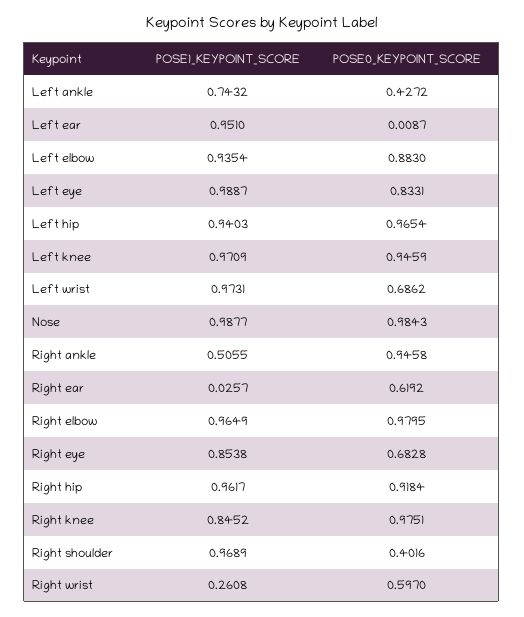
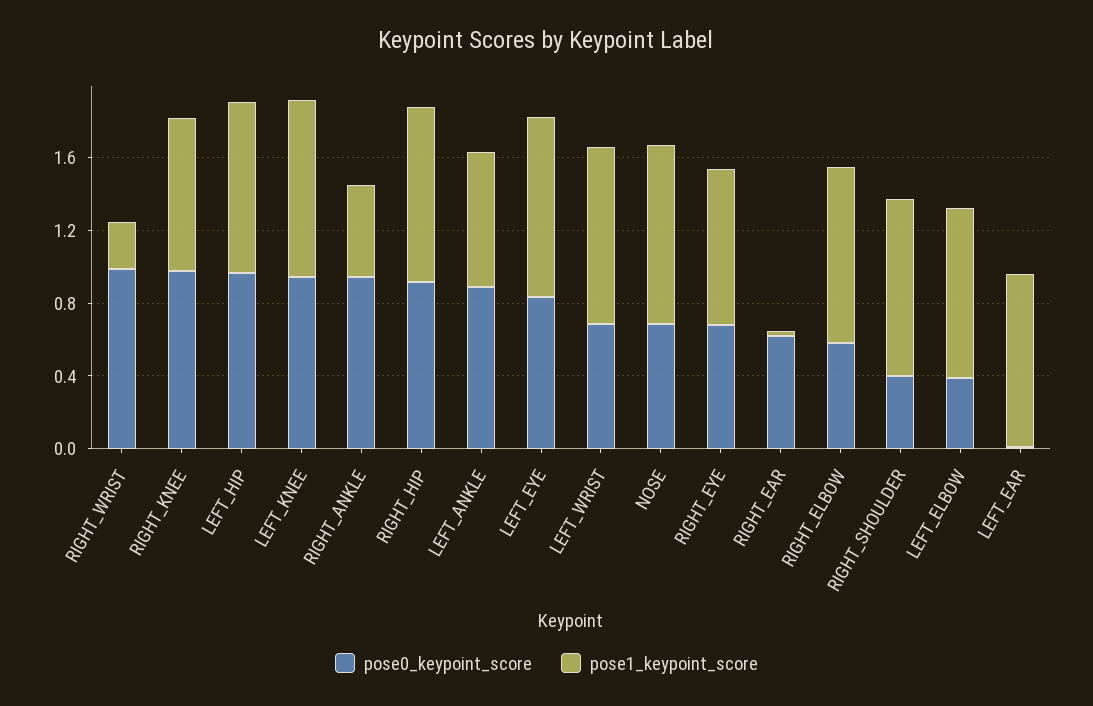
  {
    "POSE1_KEYPOINT_SCORE": {
      "Left ankle": 0.7432,
      "Left ear": 0.951,
      "Left elbow": 0.9354,
      "Left eye": 0.9887,
      "Left hip": 0.9403,
      "Left knee": 0.9709,
      "Left wrist": 0.9731,
      "Nose": 0.9877,
      "Right ankle": 0.5055,
      "Right ear": 0.0257,
      "Right elbow": 0.9649,
      "Right eye": 0.8538,
      "Right hip": 0.9617,
      "Right knee": 0.8452,
      "Right shoulder": 0.9689,
      "Right wrist": 0.2608
    },
    "POSE0_KEYPOINT_SCORE": {
-     "Left ankle": 0.4272,
+     "Left ankle": 0.9,
      "Left ear": 0.0087,
-     "Left elbow": 0.883,
+     "Left elbow": 0.4,
      "Left eye": 0.8331,
      "Left hip": 0.9654,
      "Left knee": 0.9459,
      "Left wrist": 0.6862,
-     "Nose": 0.9843,
+     "Nose": 0.7,
      "Right ankle": 0.9458,
      "Right ear": 0.6192,
-     "Right elbow": 0.9795,
+     "Right elbow": 0.6,
      "Right eye": 0.6828,
      "Right hip": 0.9184,
      "Right knee": 0.9751,
      "Right shoulder": 0.4016,
-     "Right wrist": 0.597
+     "Right wrist": 1
    }
  }

